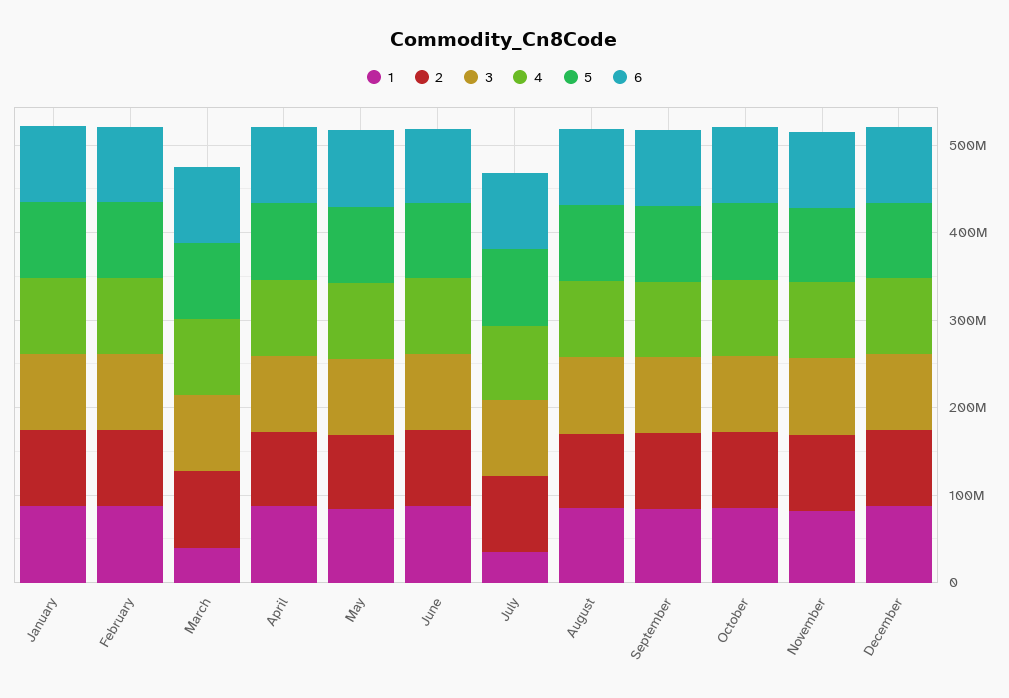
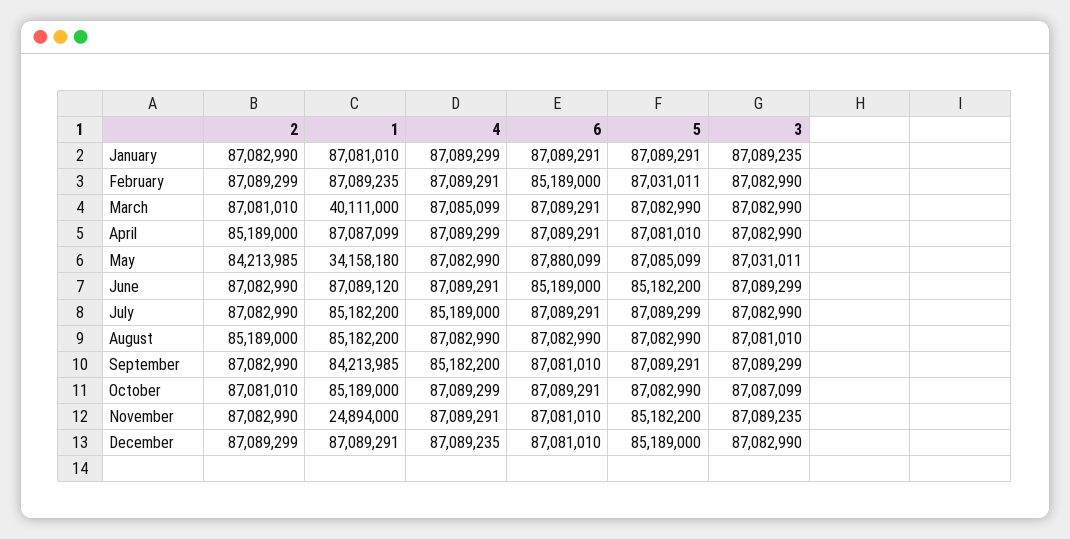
  {
    "1": {
      "January": 87081010,
      "February": 87089235,
      "March": 40111000,
      "April": 87087099,
-     "May": 80000000,
+     "May": 34158180,
      "June": 87089120,
-     "July": 40000000,
+     "July": 85182200,
      "August": 85182200,
      "September": 84213985,
      "October": 85189000,
-     "November": 80000000,
+     "November": 24894000,
      "December": 87089291
    },
    "2": {
      "January": 87082990,
      "February": 87089299,
      "March": 87081010,
      "April": 85189000,
      "May": 84213985,
      "June": 87082990,
      "July": 87082990,
      "August": 85189000,
      "September": 87082990,
      "October": 87081010,
      "November": 87082990,
      "December": 87089299
    },
    "3": {
      "January": 87089235,
      "February": 87082990,
      "March": 87082990,
      "April": 87082990,
      "May": 87031011,
      "June": 87089299,
      "July": 87082990,
      "August": 87081010,
      "September": 87089299,
      "October": 87087099,
      "November": 87089235,
      "December": 87082990
    },
    "4": {
      "January": 87089299,
      "February": 87089291,
      "March": 87085099,
      "April": 87089299,
      "May": 87082990,
      "June": 87089291,
      "July": 85189000,
      "August": 87082990,
      "September": 85182200,
      "October": 87089299,
      "November": 87089291,
      "December": 87089235
    },
    "5": {
      "January": 87089291,
      "February": 87031011,
      "March": 87082990,
      "April": 87081010,
      "May": 87085099,
      "June": 85182200,
      "July": 87089299,
      "August": 87082990,
      "September": 87089291,
      "October": 87082990,
      "November": 85182200,
      "December": 85189000
    },
    "6": {
      "January": 87089291,
      "February": 85189000,
      "March": 87089291,
      "April": 87089291,
      "May": 87880099,
      "June": 85189000,
      "July": 87089291,
      "August": 87082990,
      "September": 87081010,
      "October": 87089291,
      "November": 87081010,
      "December": 87081010
    }
  }

